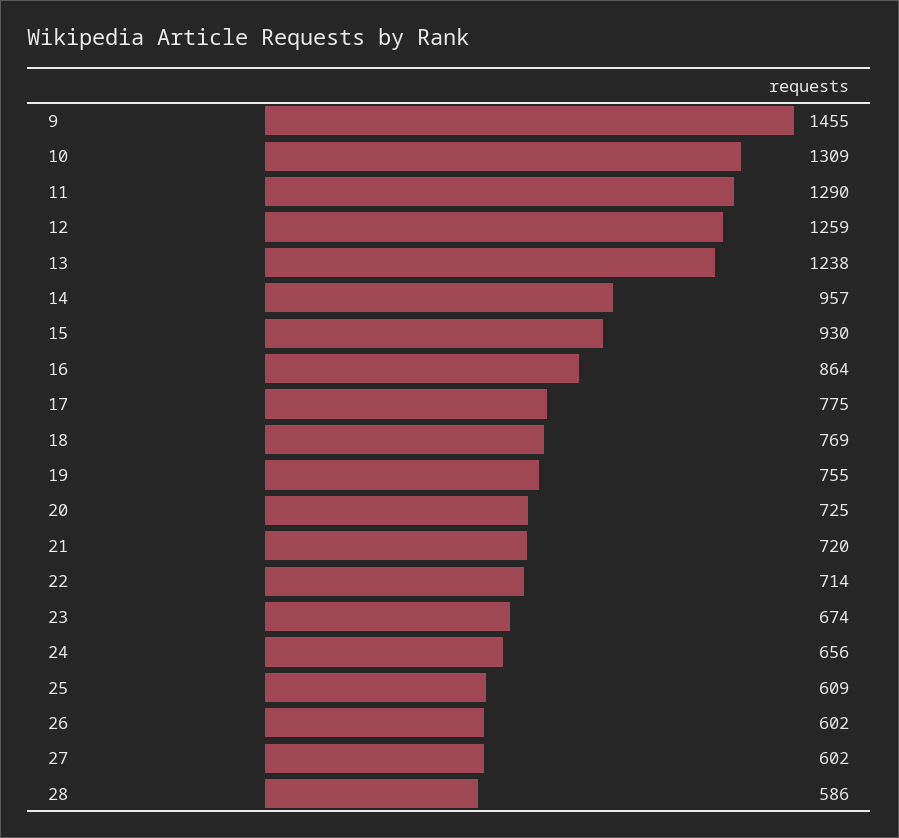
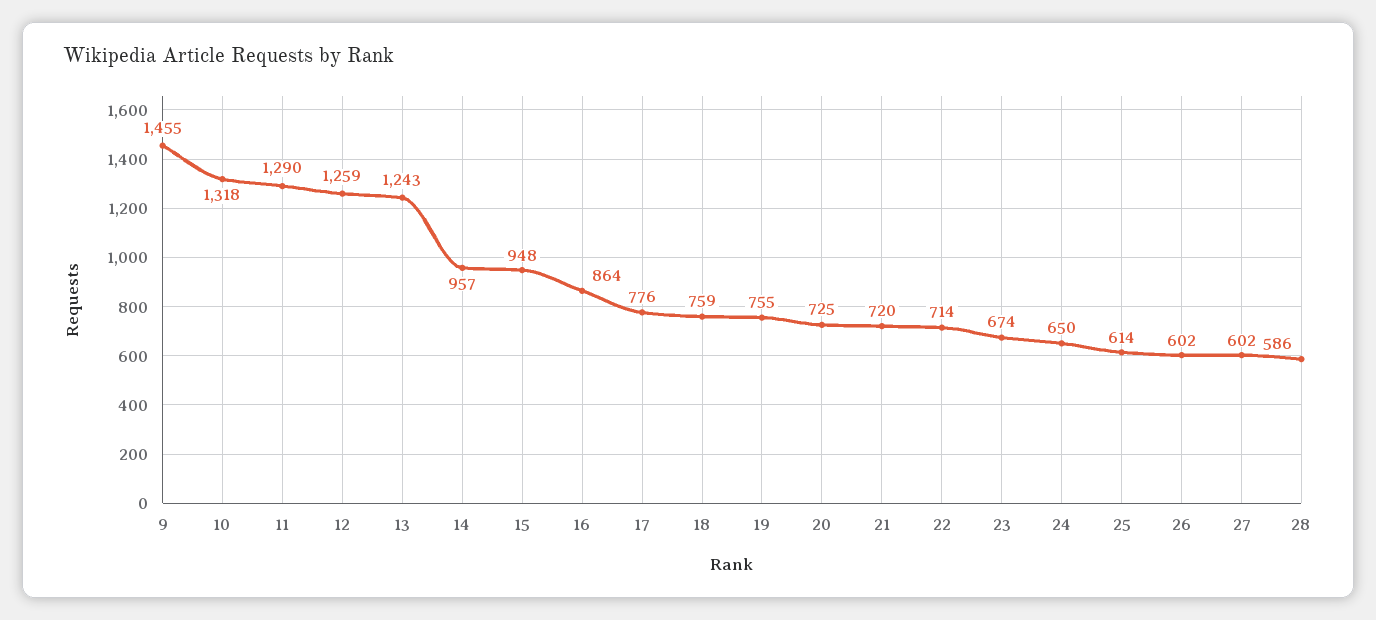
  {
    "9": 1455,
-   "10": 1309,
+   "10": 1318,
    "11": 1290,
    "12": 1259,
-   "13": 1238,
+   "13": 1243,
    "14": 957,
-   "15": 930,
+   "15": 948,
    "16": 864,
-   "17": 775,
+   "17": 776,
-   "18": 769,
+   "18": 759,
    "19": 755,
    "20": 725,
    "21": 720,
    "22": 714,
    "23": 674,
-   "24": 656,
+   "24": 650,
-   "25": 609,
+   "25": 614,
    "26": 602,
    "27": 602,
    "28": 586
  }

